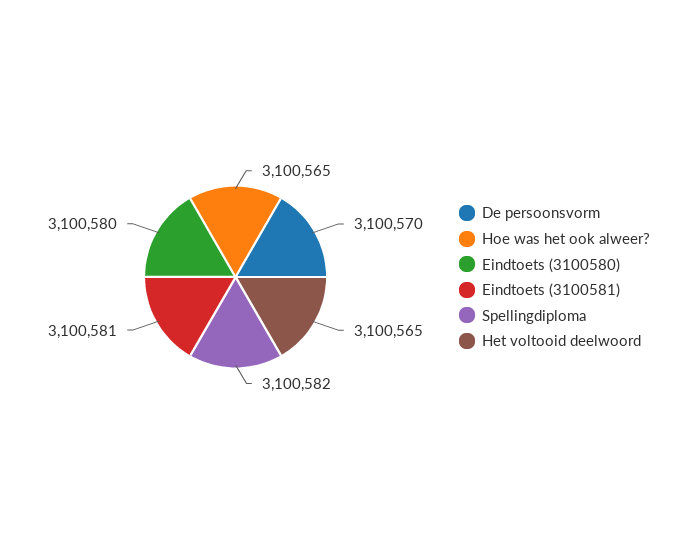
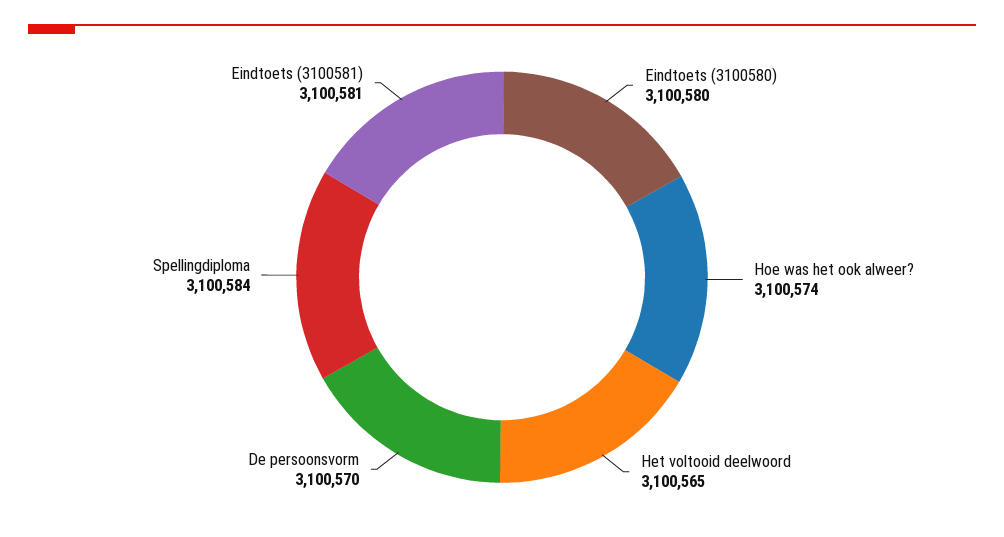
  {
    "De persoonsvorm": 3100570,
-   "Hoe was het ook alweer?": 3100565,
+   "Hoe was het ook alweer?": 3100574,
    "Eindtoets (3100580)": 3100580,
    "Eindtoets (3100581)": 3100581,
-   "Spellingdiploma": 3100582,
+   "Spellingdiploma": 3100584,
    "Het voltooid deelwoord": 3100565
  }

